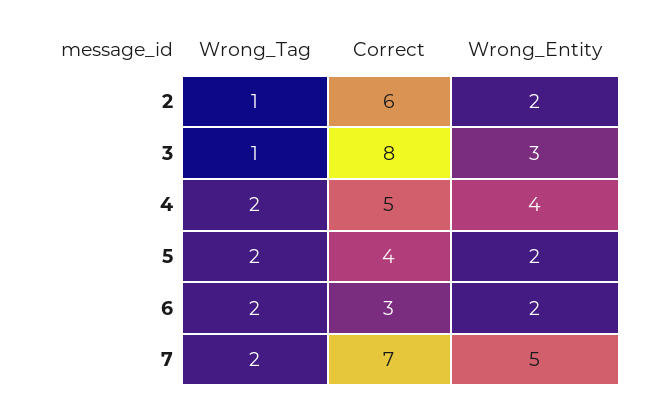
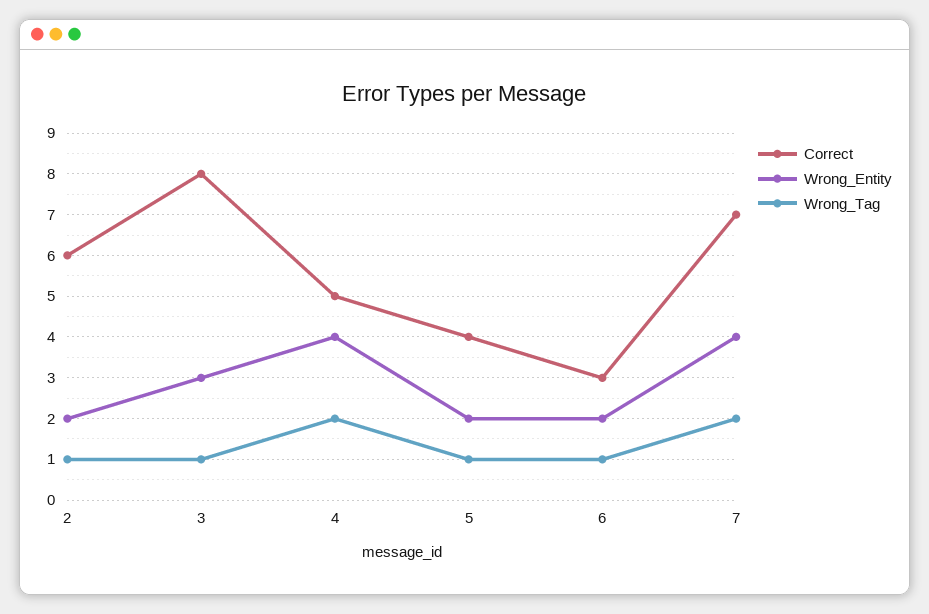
  {
    "Wrong_Tag": {
      "2": 1,
      "3": 1,
      "4": 2,
-     "5": 2,
+     "5": 1,
-     "6": 2,
+     "6": 1,
      "7": 2
    },
    "Correct": {
      "2": 6,
      "3": 8,
      "4": 5,
      "5": 4,
      "6": 3,
      "7": 7
    },
    "Wrong_Entity": {
      "2": 2,
      "3": 3,
      "4": 4,
      "5": 2,
      "6": 2,
-     "7": 5
+     "7": 4
    }
  }

